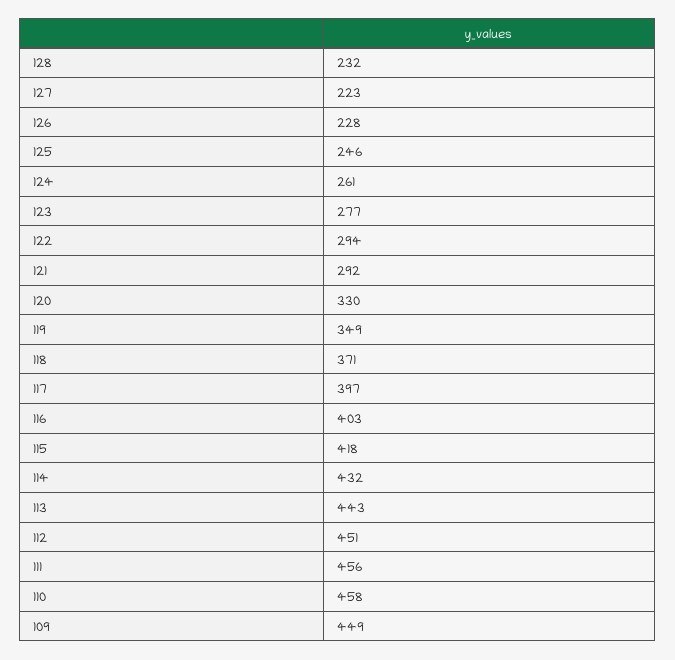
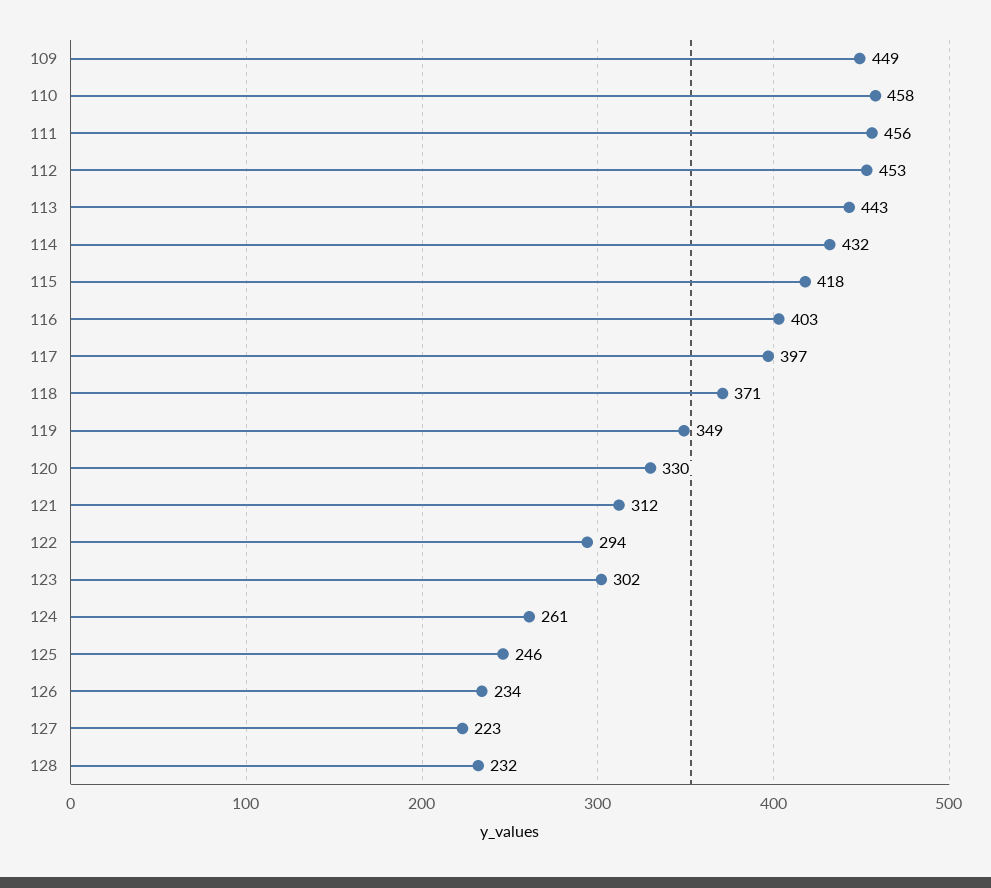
  {
    "128": 232,
    "127": 223,
-   "126": 228,
+   "126": 234,
    "125": 246,
    "124": 261,
-   "123": 277,
+   "123": 302,
    "122": 294,
-   "121": 292,
+   "121": 312,
    "120": 330,
    "119": 349,
    "118": 371,
    "117": 397,
    "116": 403,
    "115": 418,
    "114": 432,
    "113": 443,
-   "112": 451,
+   "112": 453,
    "111": 456,
    "110": 458,
    "109": 449
  }

